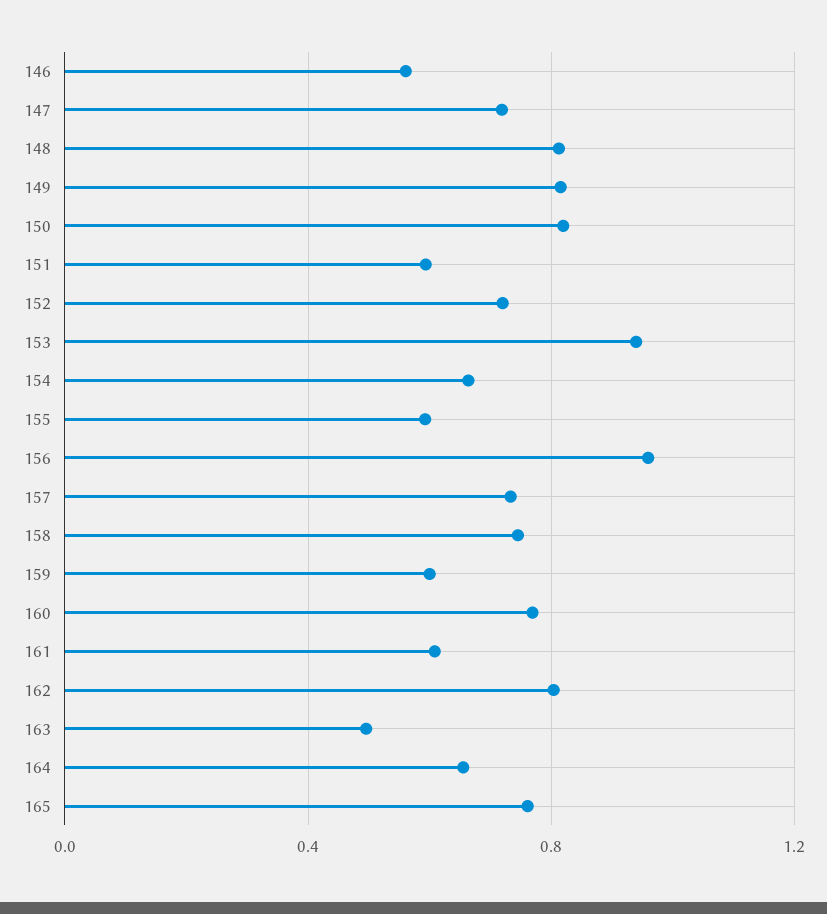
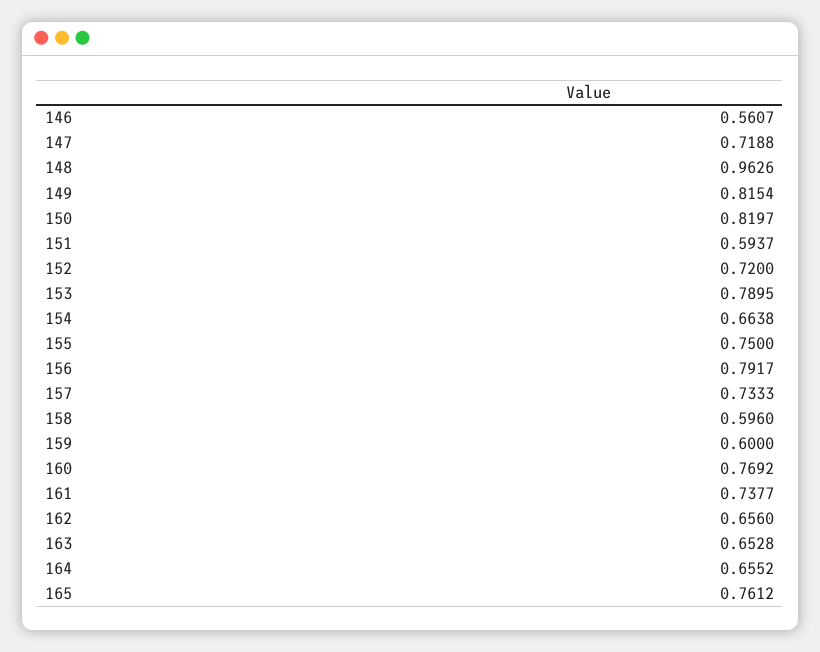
  {
    "146": 0.5607,
    "147": 0.7188,
-   "148": 0.8,
+   "148": 0.9626,
    "149": 0.8154,
    "150": 0.8197,
    "151": 0.5937,
    "152": 0.72,
-   "153": 0.95,
+   "153": 0.7895,
    "154": 0.6638,
-   "155": 0.6,
+   "155": 0.75,
-   "156": 0.95,
+   "156": 0.7917,
    "157": 0.7333,
-   "158": 0.75,
+   "158": 0.596,
    "159": 0.6,
    "160": 0.7692,
-   "161": 0.6,
+   "161": 0.7377,
-   "162": 0.8,
+   "162": 0.656,
-   "163": 0.5,
+   "163": 0.6528,
    "164": 0.6552,
    "165": 0.7612
  }

